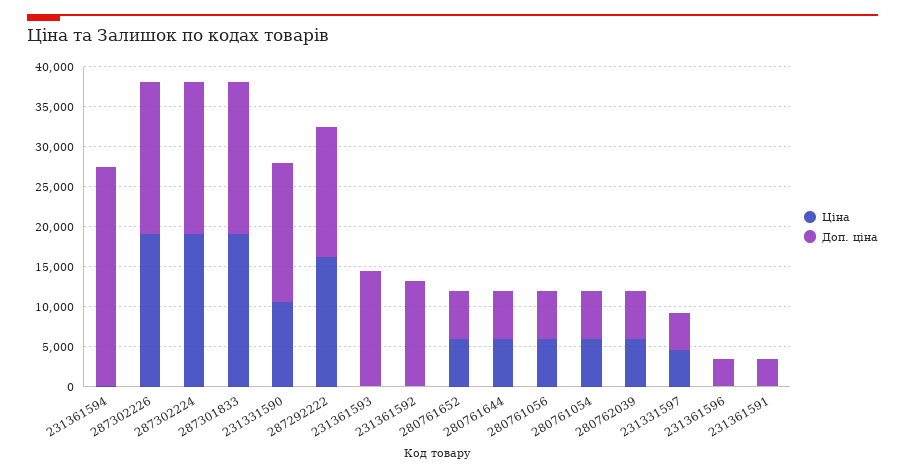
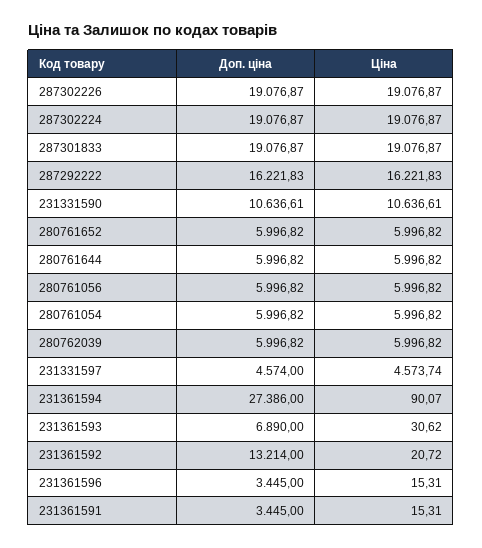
  {
    "Ціна": {
      "231361594": 90.07,
      "287302226": 19076.87,
      "287302224": 19076.87,
      "287301833": 19076.87,
      "231331590": 10636.61,
      "287292222": 16221.83,
      "231361593": 30.62,
      "231361592": 20.72,
      "280761652": 5996.82,
      "280761644": 5996.82,
      "280761056": 5996.82,
      "280761054": 5996.82,
      "280762039": 5996.82,
      "231331597": 4573.74,
      "231361596": 15.31,
      "231361591": 15.31
    },
    "Доп. ціна": {
      "231361594": 27386,
      "287302226": 19076.87,
      "287302224": 19076.87,
      "287301833": 19076.87,
-     "231331590": 17500,
+     "231331590": 10636.61,
      "287292222": 16221.83,
-     "231361593": 15000,
+     "231361593": 6890,
      "231361592": 13214,
      "280761652": 5996.82,
      "280761644": 5996.82,
      "280761056": 5996.82,
      "280761054": 5996.82,
      "280762039": 5996.82,
      "231331597": 4574,
      "231361596": 3445,
      "231361591": 3445
    }
  }

